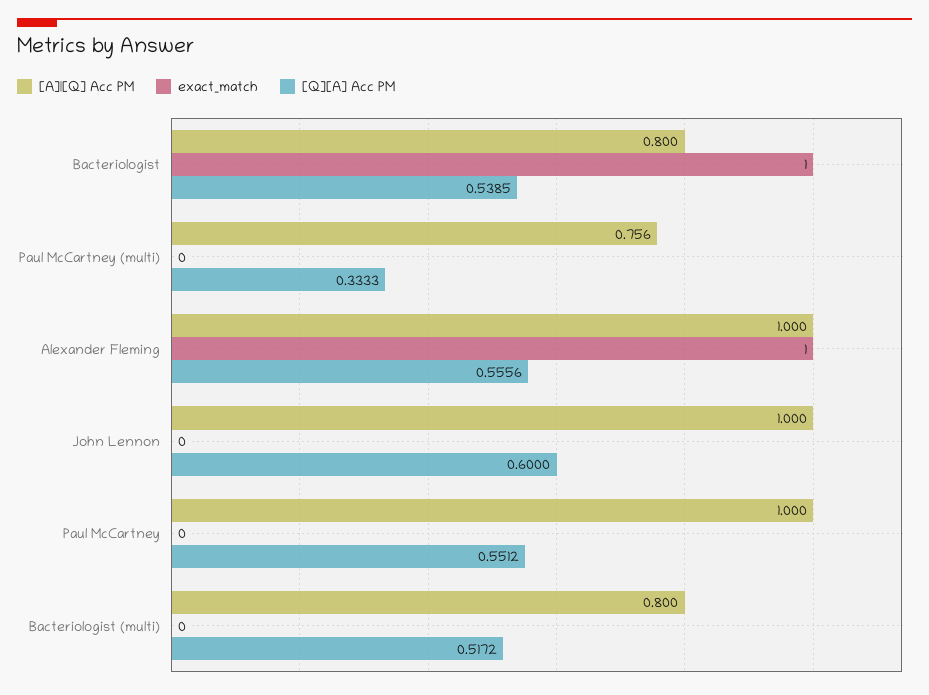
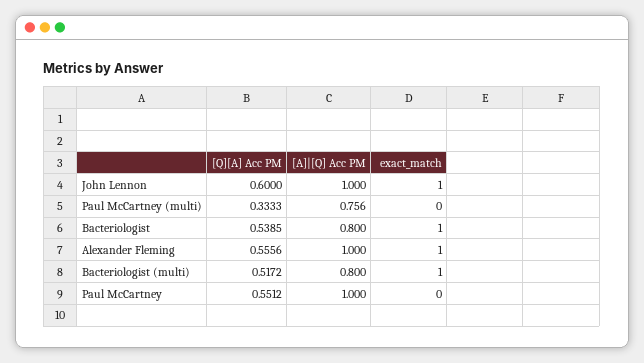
  {
    "[A]|[Q] Acc PM": {
      "Bacteriologist": 0.8,
      "Paul McCartney (multi)": 0.756,
      "Alexander Fleming": 1,
      "John Lennon": 1,
      "Paul McCartney": 1,
      "Bacteriologist (multi)": 0.8
    },
    "exact_match": {
      "Bacteriologist": 1,
      "Paul McCartney (multi)": 0,
      "Alexander Fleming": 1,
-     "John Lennon": 0,
+     "John Lennon": 1,
      "Paul McCartney": 0,
-     "Bacteriologist (multi)": 0
+     "Bacteriologist (multi)": 1
    },
    "[Q][A] Acc PM": {
      "Bacteriologist": 0.5385,
      "Paul McCartney (multi)": 0.3333,
      "Alexander Fleming": 0.5556,
      "John Lennon": 0.6,
      "Paul McCartney": 0.5512,
      "Bacteriologist (multi)": 0.5172
    }
  }

